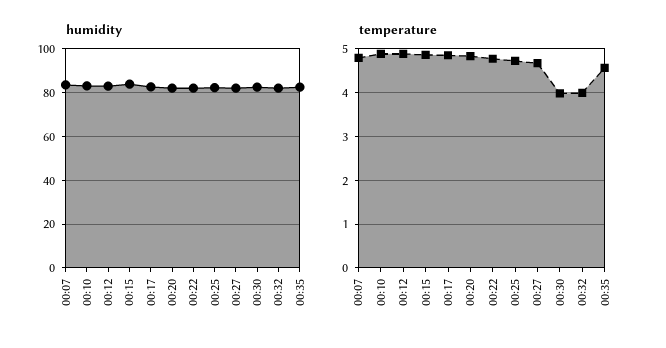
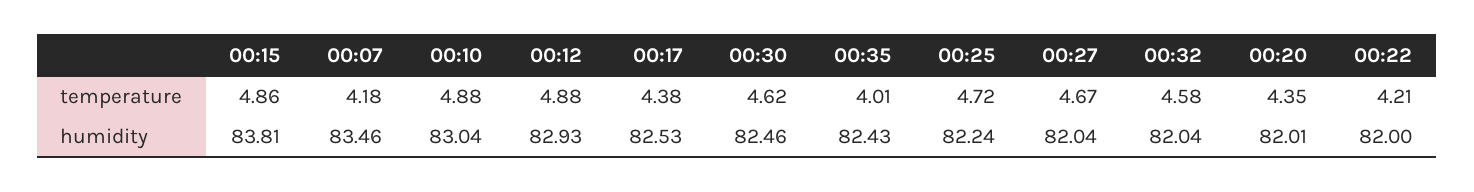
  {
    "humidity": {
      "00:07": 83.46,
      "00:10": 83.04,
      "00:12": 82.93,
      "00:15": 83.81,
      "00:17": 82.53,
      "00:20": 82.01,
      "00:22": 82,
      "00:25": 82.24,
      "00:27": 82.04,
      "00:30": 82.46,
      "00:32": 82.04,
      "00:35": 82.43
    },
    "temperature": {
-     "00:07": 4.8,
+     "00:07": 4.18,
      "00:10": 4.88,
      "00:12": 4.88,
      "00:15": 4.86,
-     "00:17": 4.8,
+     "00:17": 4.38,
-     "00:20": 4.8,
+     "00:20": 4.35,
-     "00:22": 4.8,
+     "00:22": 4.21,
      "00:25": 4.72,
      "00:27": 4.67,
-     "00:30": 4,
+     "00:30": 4.62,
-     "00:32": 4,
+     "00:32": 4.58,
-     "00:35": 4.6
+     "00:35": 4.01
    }
  }

